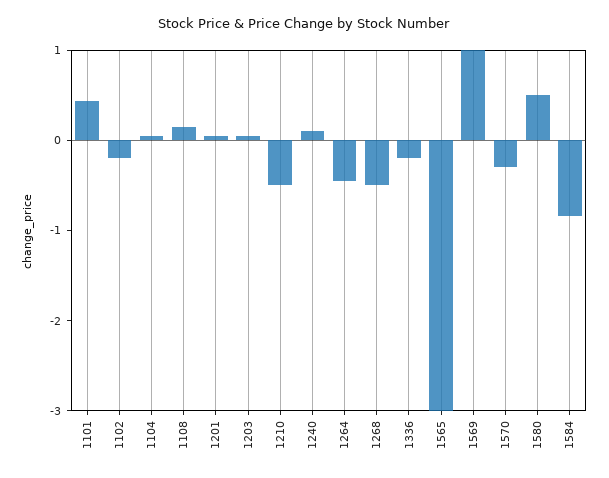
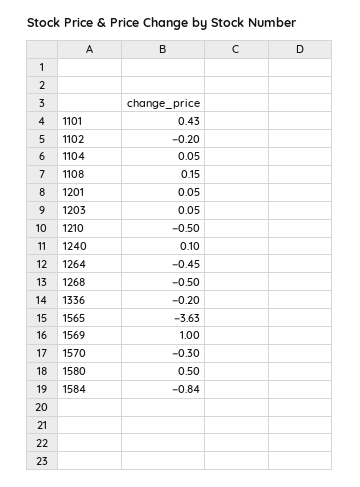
  {
    "1101": 0.43,
    "1102": -0.2,
    "1104": 0.05,
    "1108": 0.15,
    "1201": 0.05,
    "1203": 0.05,
    "1210": -0.5,
    "1240": 0.1,
    "1264": -0.45,
    "1268": -0.5,
    "1336": -0.2,
-   "1565": -3,
+   "1565": -3.63,
    "1569": 1,
    "1570": -0.3,
    "1580": 0.5,
    "1584": -0.84
  }

